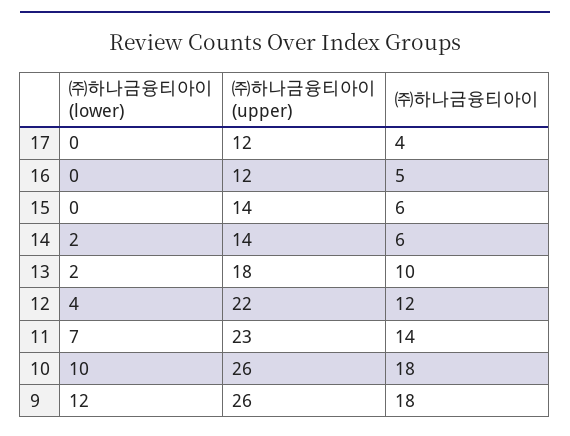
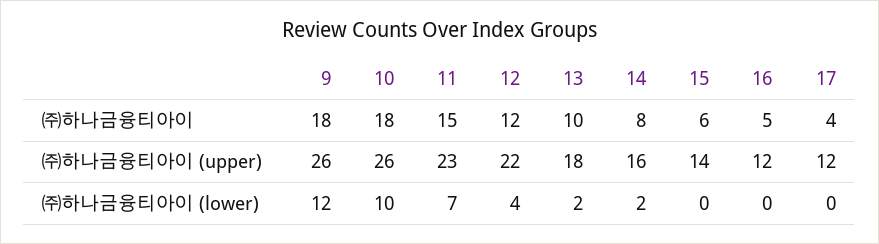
  {
    "㈜하나금융티아이 (lower)": {
      "17": 0,
      "16": 0,
      "15": 0,
      "14": 2,
      "13": 2,
      "12": 4,
      "11": 7,
      "10": 10,
      "9": 12
    },
    "㈜하나금융티아이 (upper)": {
      "17": 12,
      "16": 12,
      "15": 14,
-     "14": 14,
+     "14": 16,
      "13": 18,
      "12": 22,
      "11": 23,
      "10": 26,
      "9": 26
    },
    "㈜하나금융티아이": {
      "17": 4,
      "16": 5,
      "15": 6,
-     "14": 6,
+     "14": 8,
      "13": 10,
      "12": 12,
-     "11": 14,
+     "11": 15,
      "10": 18,
      "9": 18
    }
  }

